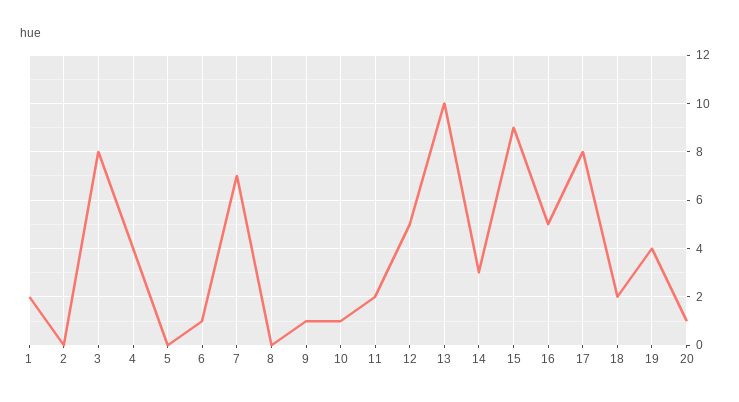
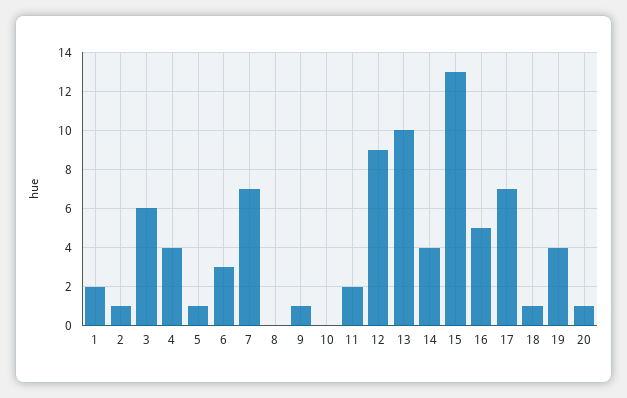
  {
    "1": 2,
-   "2": 0,
+   "2": 1,
-   "3": 8,
+   "3": 6,
    "4": 4,
-   "5": 0,
+   "5": 1,
-   "6": 1,
+   "6": 3,
    "7": 7,
    "8": 0,
    "9": 1,
-   "10": 1,
+   "10": 0,
    "11": 2,
-   "12": 5,
+   "12": 9,
    "13": 10,
-   "14": 3,
+   "14": 4,
-   "15": 9,
+   "15": 13,
    "16": 5,
-   "17": 8,
+   "17": 7,
-   "18": 2,
+   "18": 1,
    "19": 4,
    "20": 1
  }

